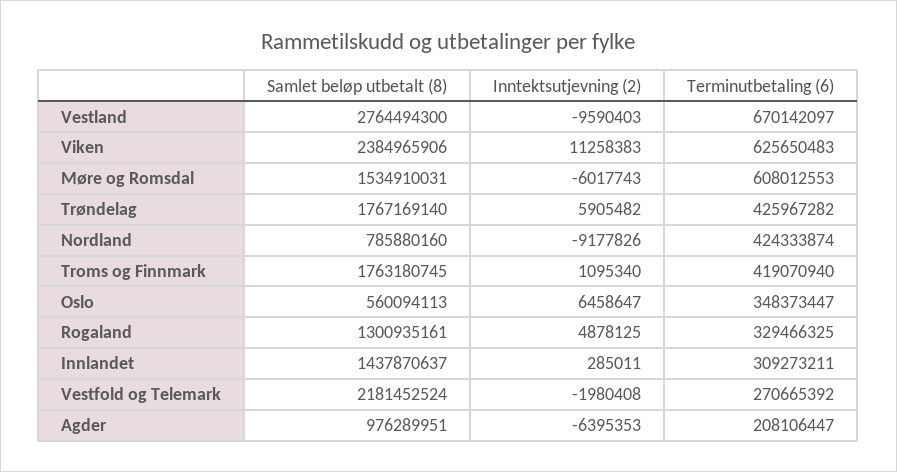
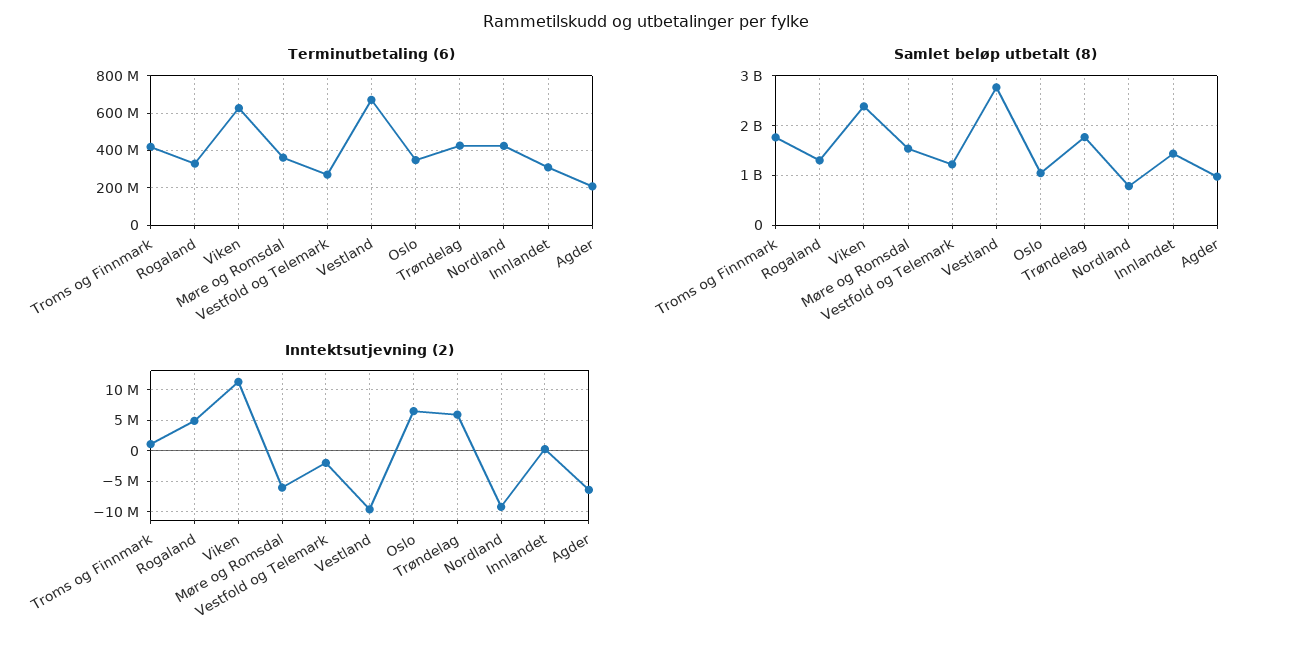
  {
    "Samlet beløp utbetalt (8)": {
      "Vestland": 2764494300,
      "Viken": 2384965906,
      "Møre og Romsdal": 1534910031,
      "Trøndelag": 1767169140,
      "Nordland": 785880160,
      "Troms og Finnmark": 1763180745,
-     "Oslo": 560094113,
+     "Oslo": 1000000000,
      "Rogaland": 1300935161,
      "Innlandet": 1437870637,
-     "Vestfold og Telemark": 2181452524,
+     "Vestfold og Telemark": 1200000000,
      "Agder": 976289951
    },
    "Inntektsutjevning (2)": {
      "Vestland": -9590403,
      "Viken": 11258383,
      "Møre og Romsdal": -6017743,
      "Trøndelag": 5905482,
      "Nordland": -9177826,
      "Troms og Finnmark": 1095340,
      "Oslo": 6458647,
      "Rogaland": 4878125,
      "Innlandet": 285011,
      "Vestfold og Telemark": -1980408,
      "Agder": -6395353
    },
    "Terminutbetaling (6)": {
      "Vestland": 670142097,
      "Viken": 625650483,
-     "Møre og Romsdal": 608012553,
+     "Møre og Romsdal": 350000000,
      "Trøndelag": 425967282,
      "Nordland": 424333874,
      "Troms og Finnmark": 419070940,
      "Oslo": 348373447,
      "Rogaland": 329466325,
      "Innlandet": 309273211,
      "Vestfold og Telemark": 270665392,
      "Agder": 208106447
    }
  }

